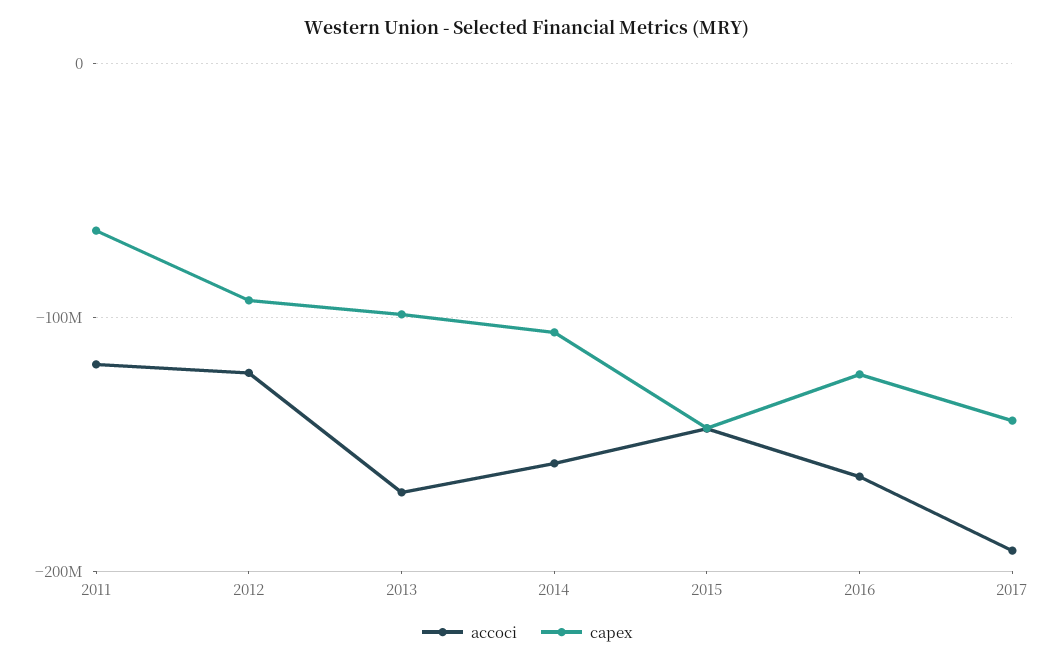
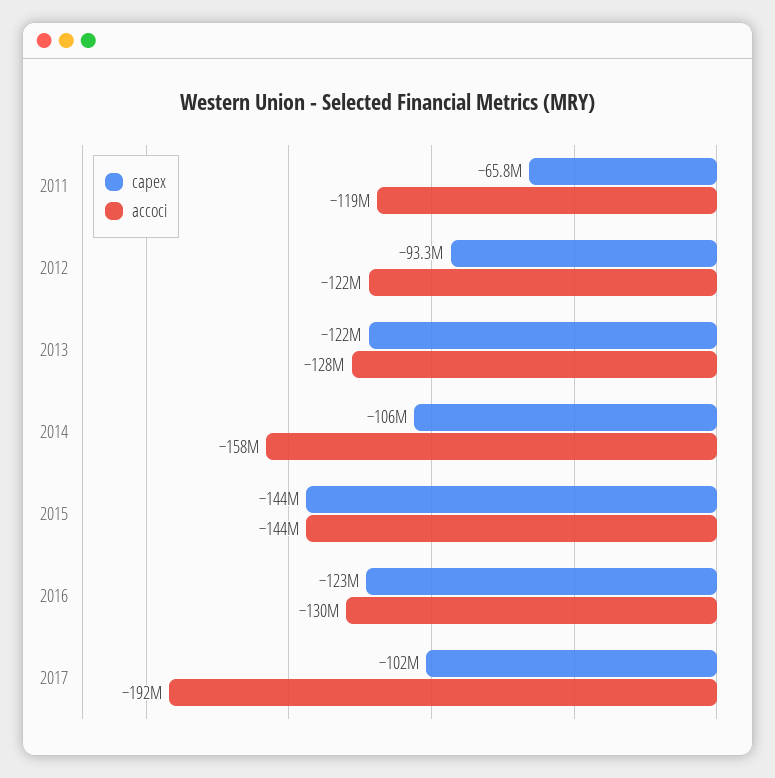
  {
    "accoci": {
      "2011": -119000000,
      "2012": -122000000,
-     "2013": -170000000,
+     "2013": -128000000,
      "2014": -158000000,
      "2015": -144000000,
-     "2016": -160000000,
+     "2016": -130000000,
      "2017": -192000000
    },
    "capex": {
      "2011": -65800000,
      "2012": -93300000,
-     "2013": -100000000,
+     "2013": -122000000,
      "2014": -106000000,
      "2015": -144000000,
      "2016": -123000000,
-     "2017": -140000000
+     "2017": -102000000
    }
  }

